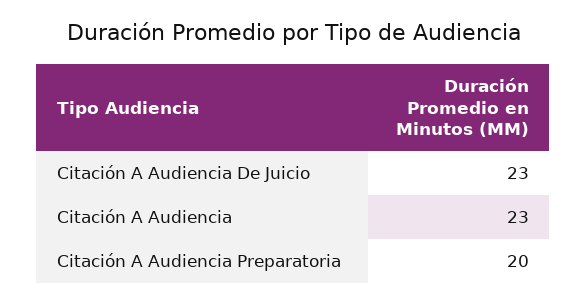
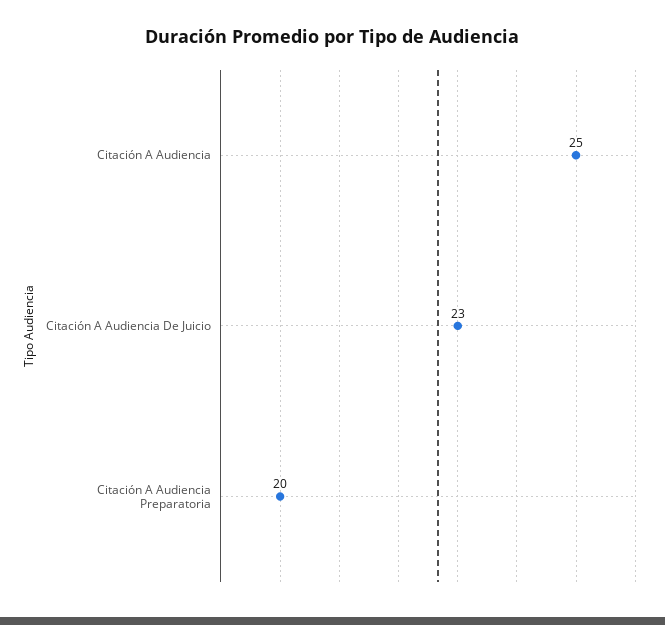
  {
    "Citación A Audiencia De Juicio": 23,
-   "Citación A Audiencia": 23,
+   "Citación A Audiencia": 25,
    "Citación A Audiencia Preparatoria": 20
  }

